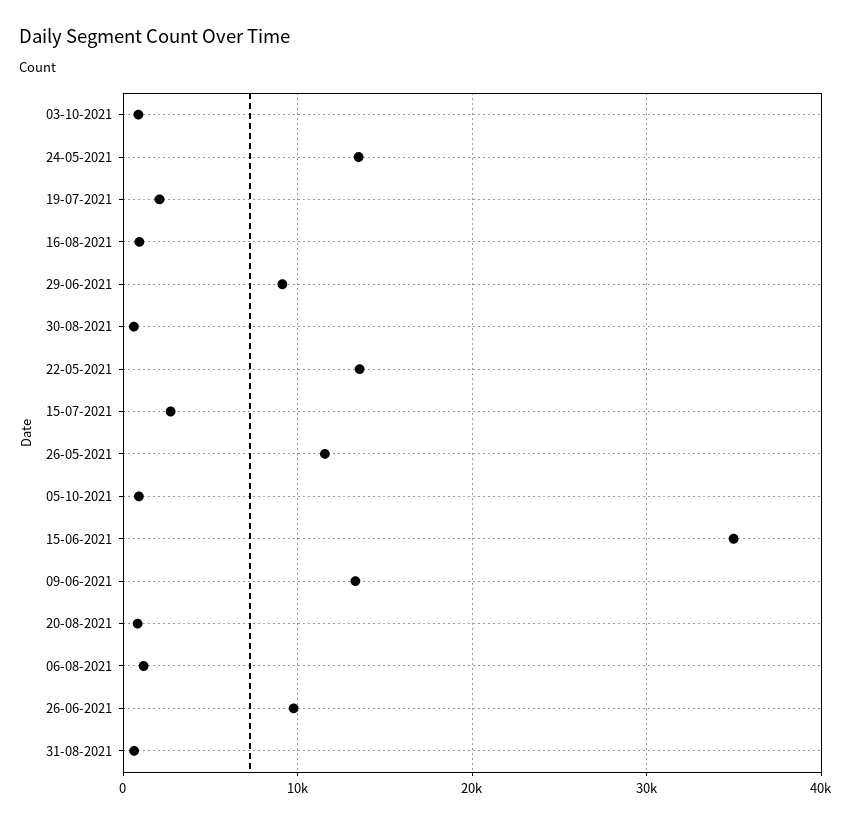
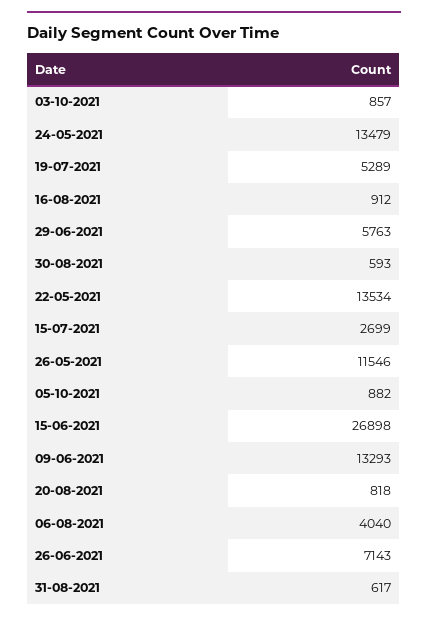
  {
    "03-10-2021": 857,
    "24-05-2021": 13479,
-   "19-07-2021": 2000,
+   "19-07-2021": 5289,
    "16-08-2021": 912,
-   "29-06-2021": 9000,
+   "29-06-2021": 5763,
    "30-08-2021": 593,
    "22-05-2021": 13534,
    "15-07-2021": 2699,
    "26-05-2021": 11546,
    "05-10-2021": 882,
-   "15-06-2021": 35000,
+   "15-06-2021": 26898,
    "09-06-2021": 13293,
    "20-08-2021": 818,
-   "06-08-2021": 1000,
+   "06-08-2021": 4040,
-   "26-06-2021": 10000,
+   "26-06-2021": 7143,
    "31-08-2021": 617
  }

